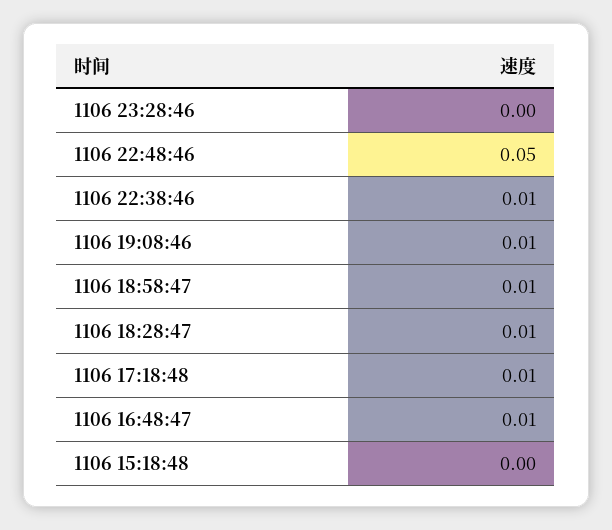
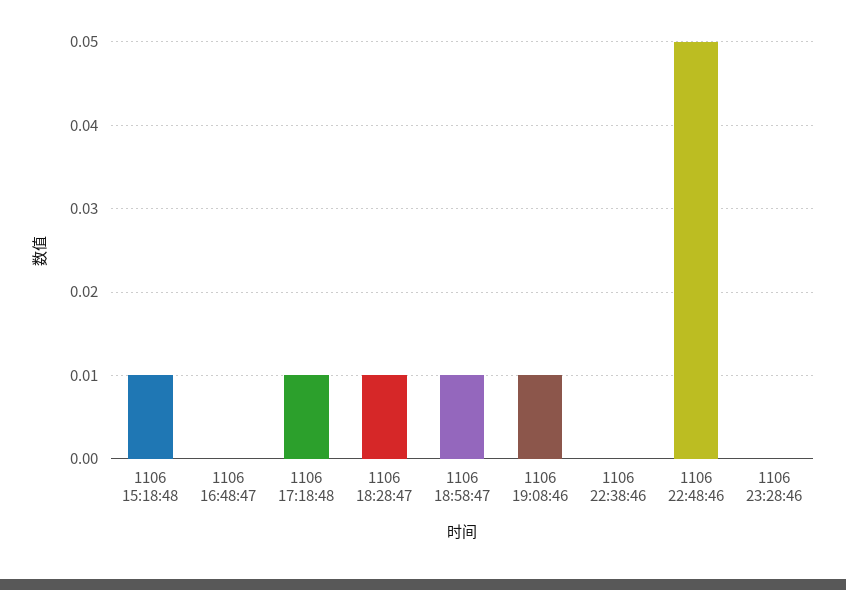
  {
    "1106 23:28:46": 0,
    "1106 22:48:46": 0.05,
-   "1106 22:38:46": 0.01,
+   "1106 22:38:46": 0,
    "1106 19:08:46": 0.01,
    "1106 18:58:47": 0.01,
    "1106 18:28:47": 0.01,
    "1106 17:18:48": 0.01,
-   "1106 16:48:47": 0.01,
+   "1106 16:48:47": 0,
-   "1106 15:18:48": 0
+   "1106 15:18:48": 0.01
  }

